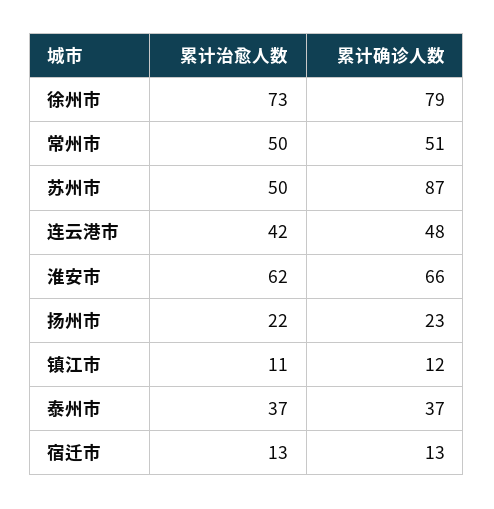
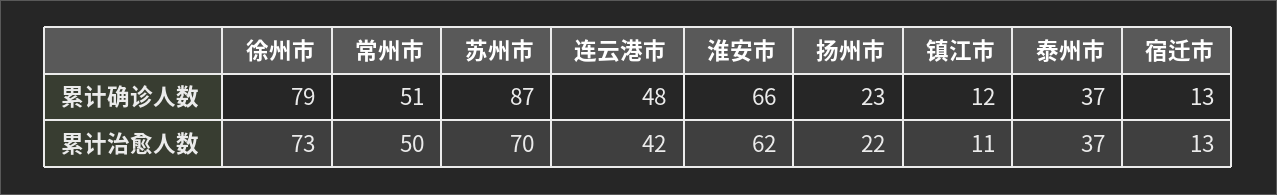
  {
    "累计治愈人数": {
      "徐州市": 73,
      "常州市": 50,
-     "苏州市": 50,
+     "苏州市": 70,
      "连云港市": 42,
      "淮安市": 62,
      "扬州市": 22,
      "镇江市": 11,
      "泰州市": 37,
      "宿迁市": 13
    },
    "累计确诊人数": {
      "徐州市": 79,
      "常州市": 51,
      "苏州市": 87,
      "连云港市": 48,
      "淮安市": 66,
      "扬州市": 23,
      "镇江市": 12,
      "泰州市": 37,
      "宿迁市": 13
    }
  }

